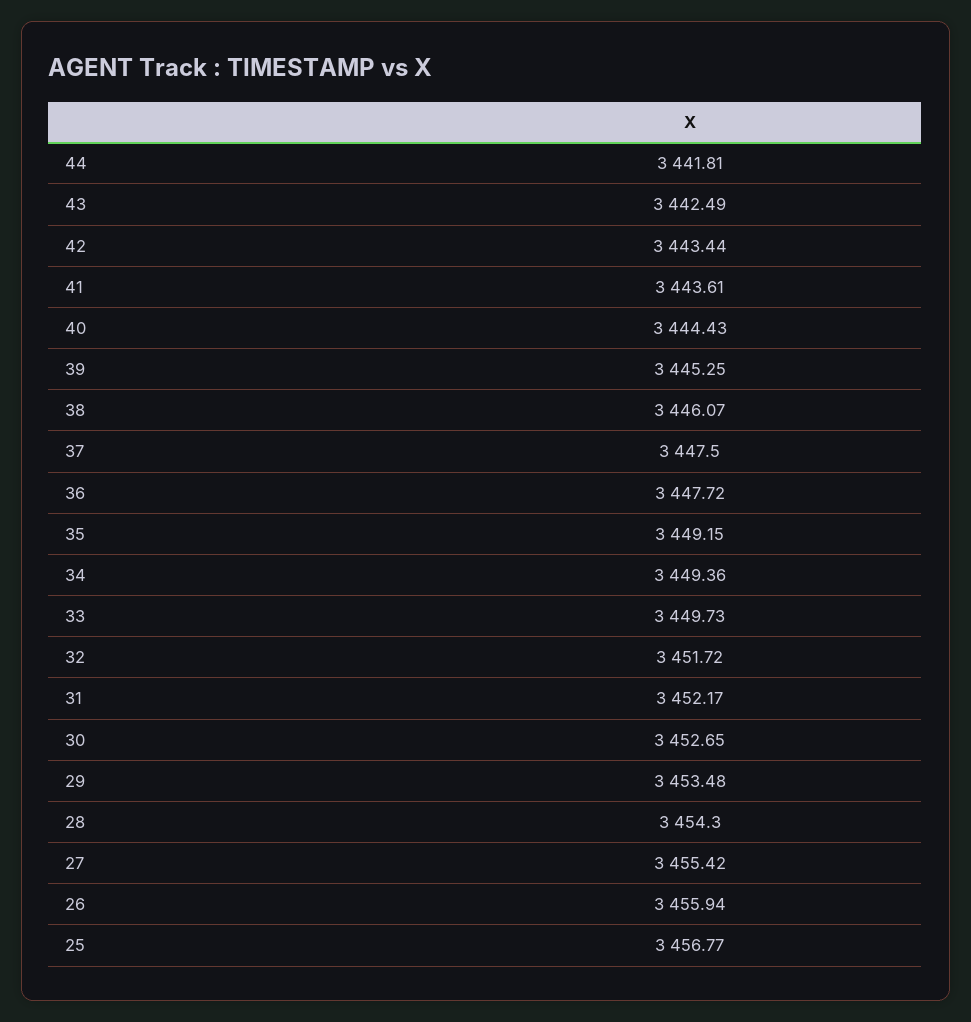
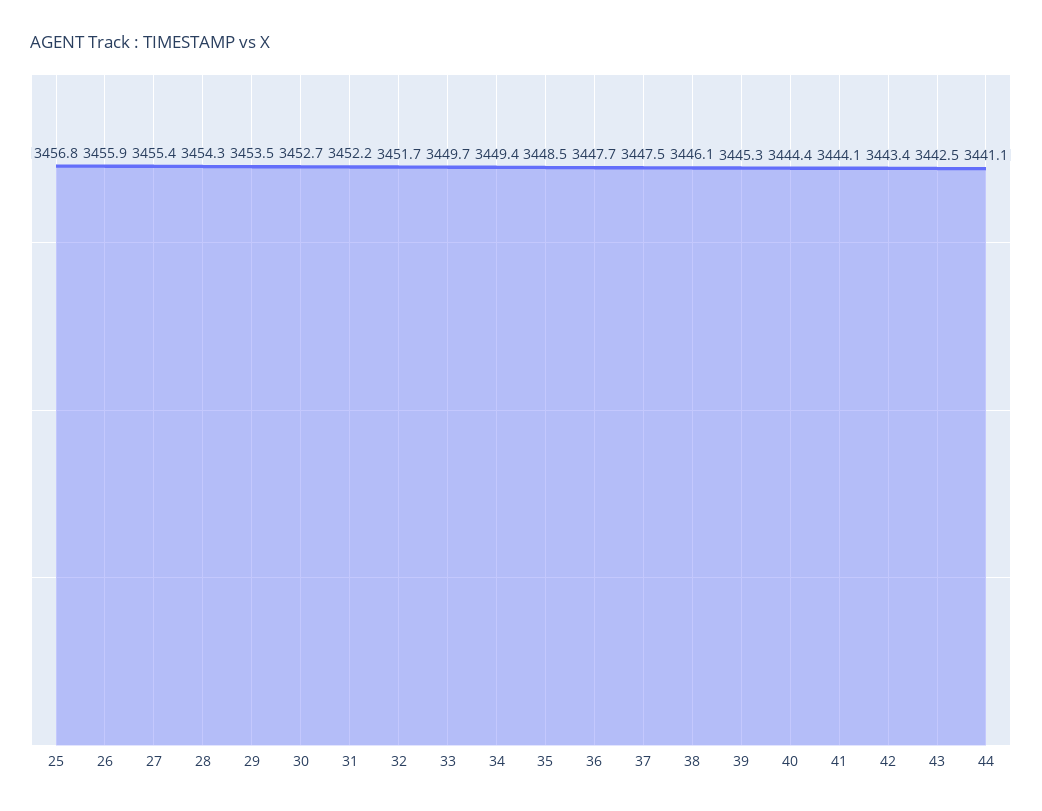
  {
-   "44": 3441.81,
+   "44": 3441.1,
    "43": 3442.49,
    "42": 3443.44,
-   "41": 3443.61,
+   "41": 3444.1,
    "40": 3444.43,
    "39": 3445.25,
    "38": 3446.07,
    "37": 3447.5,
    "36": 3447.72,
-   "35": 3449.15,
+   "35": 3448.5,
    "34": 3449.36,
    "33": 3449.73,
    "32": 3451.72,
    "31": 3452.17,
    "30": 3452.65,
    "29": 3453.48,
    "28": 3454.3,
    "27": 3455.42,
    "26": 3455.94,
    "25": 3456.77
  }

